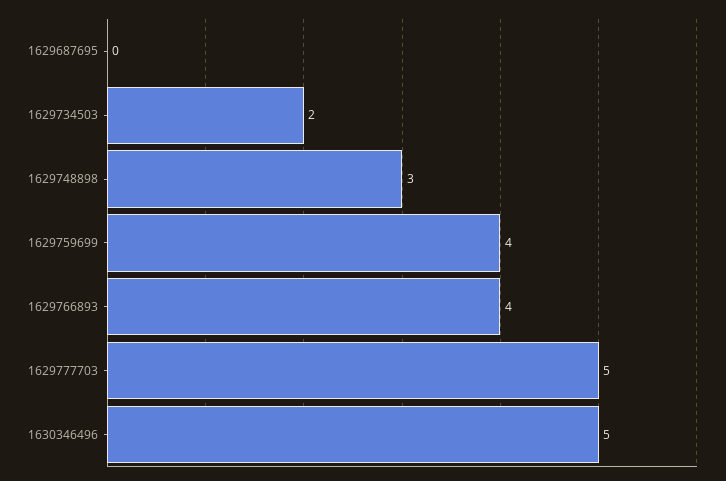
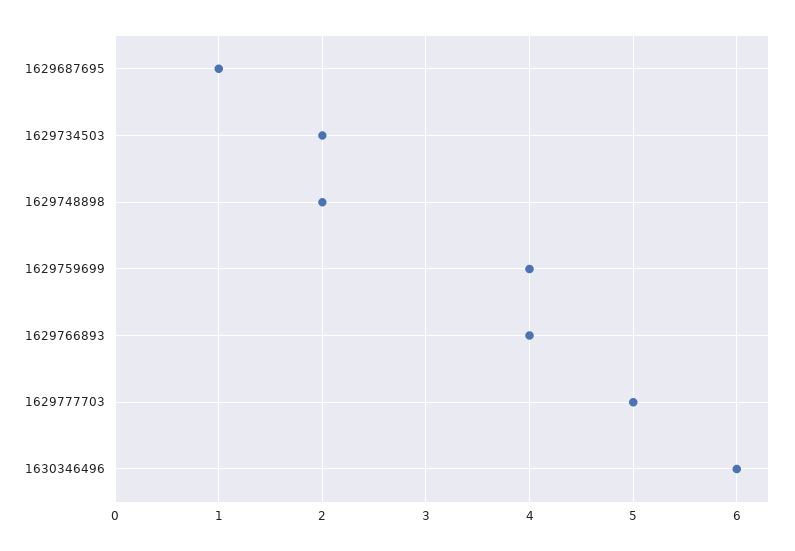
  {
-   "1629687695": 0,
+   "1629687695": 1,
    "1629734503": 2,
-   "1629748898": 3,
+   "1629748898": 2,
    "1629759699": 4,
    "1629766893": 4,
    "1629777703": 5,
-   "1630346496": 5
+   "1630346496": 6
  }

